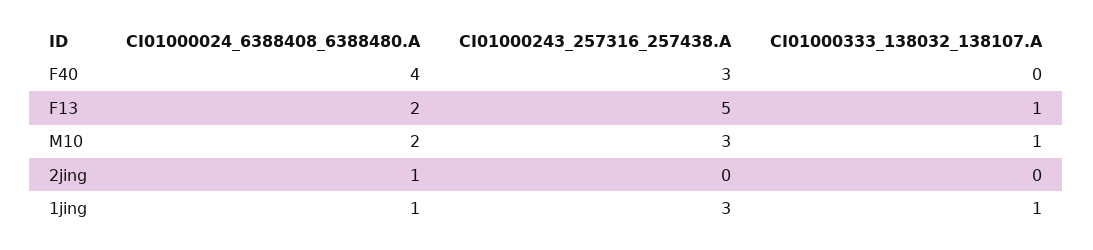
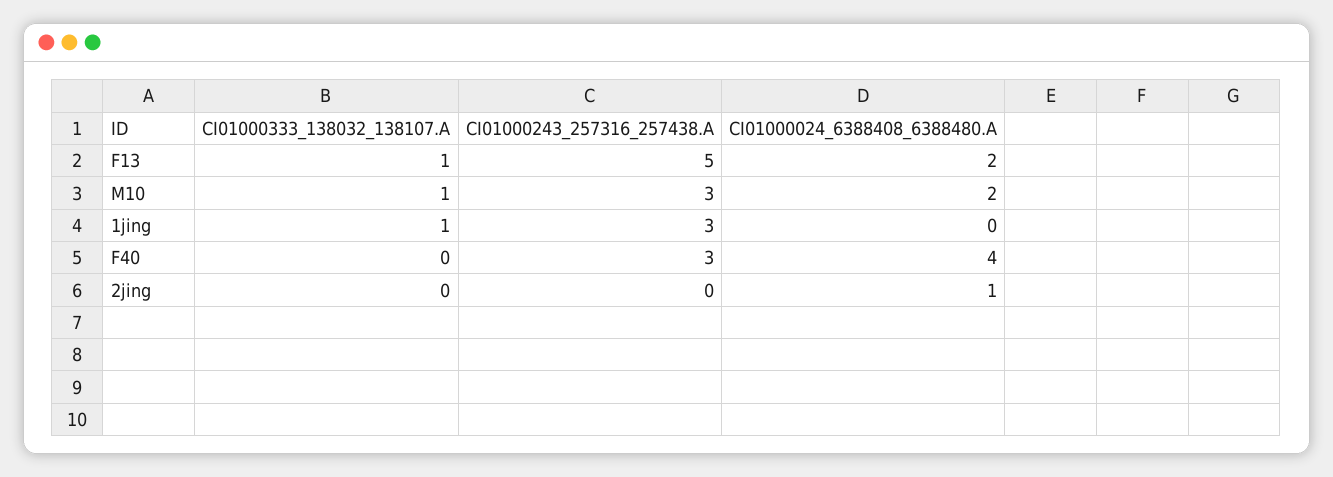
  {
    "CI01000024_6388408_6388480.A": {
      "F40": 4,
      "F13": 2,
      "M10": 2,
      "2jing": 1,
-     "1jing": 1
+     "1jing": 0
    },
    "CI01000243_257316_257438.A": {
      "F40": 3,
      "F13": 5,
      "M10": 3,
      "2jing": 0,
      "1jing": 3
    },
    "CI01000333_138032_138107.A": {
      "F40": 0,
      "F13": 1,
      "M10": 1,
      "2jing": 0,
      "1jing": 1
    }
  }

